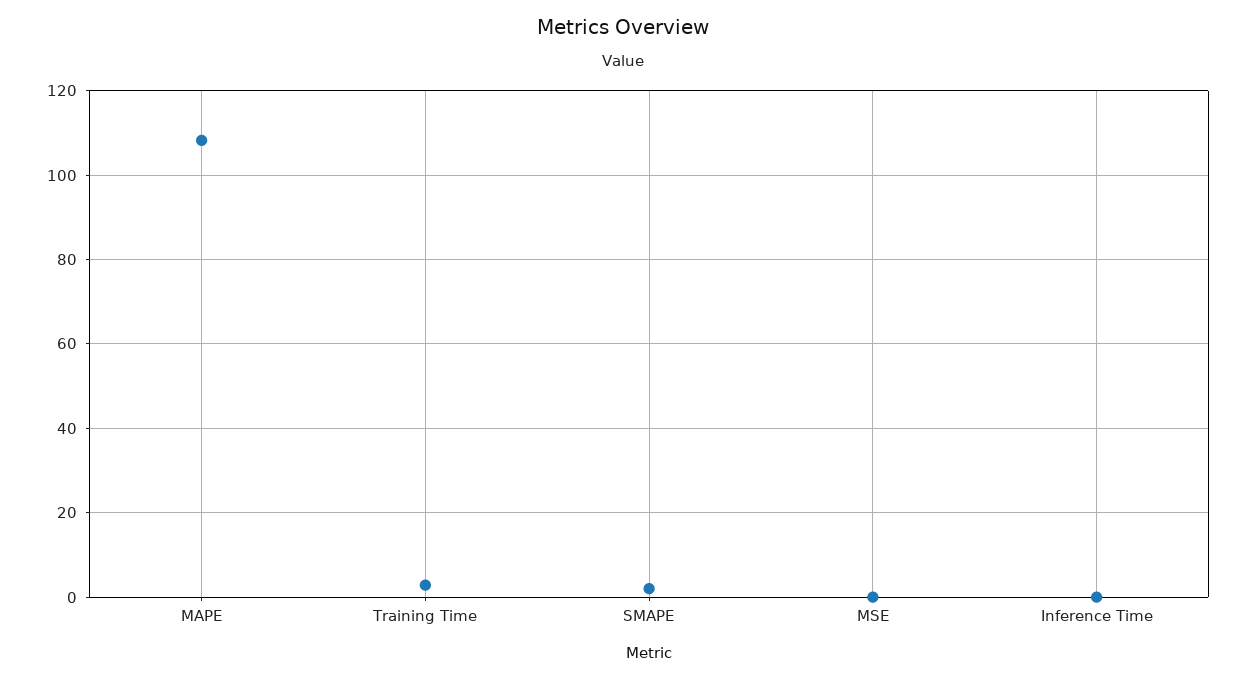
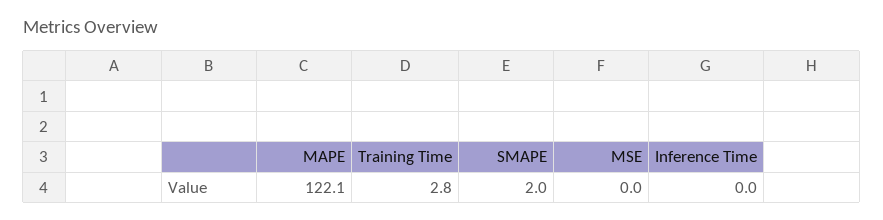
  {
-   "MAPE": 108,
+   "MAPE": 122.1,
    "Training Time": 2.8,
    "SMAPE": 2,
    "MSE": 0,
    "Inference Time": 0
  }

